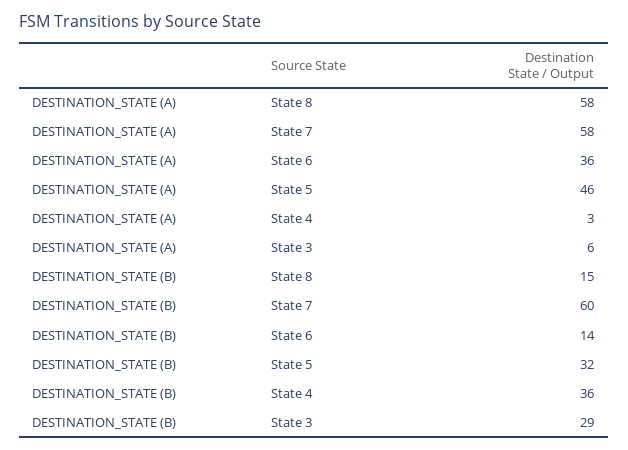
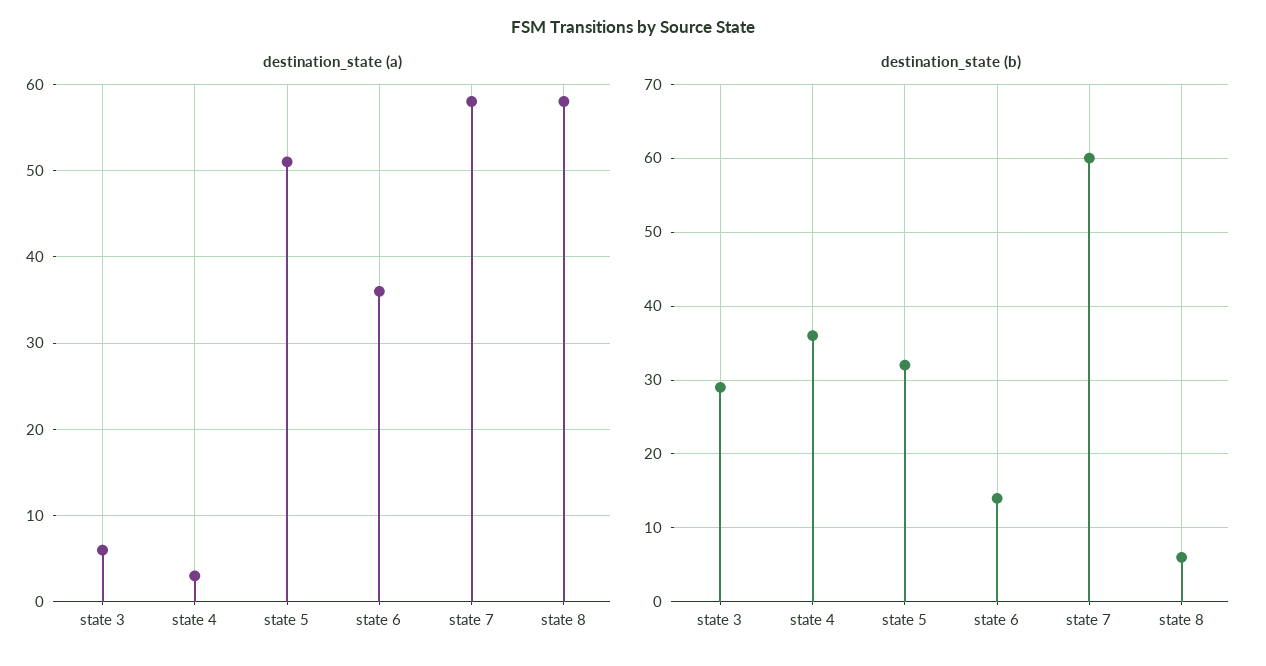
  {
    "DESTINATION_STATE (A)": {
      "State 8": 58,
      "State 7": 58,
      "State 6": 36,
-     "State 5": 46,
+     "State 5": 51,
      "State 4": 3,
      "State 3": 6
    },
    "DESTINATION_STATE (B)": {
-     "State 8": 15,
+     "State 8": 6,
      "State 7": 60,
      "State 6": 14,
      "State 5": 32,
      "State 4": 36,
      "State 3": 29
    }
  }

